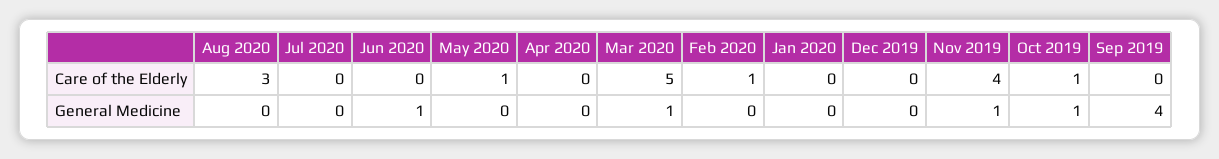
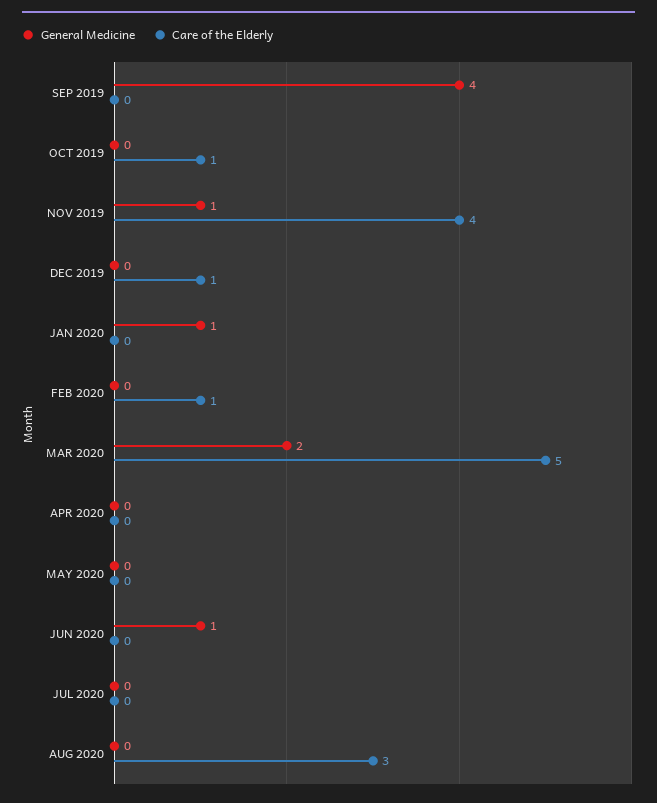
  {
    "Care of the Elderly": {
      "Aug 2020": 3,
      "Jul 2020": 0,
      "Jun 2020": 0,
-     "May 2020": 1,
+     "May 2020": 0,
      "Apr 2020": 0,
      "Mar 2020": 5,
      "Feb 2020": 1,
      "Jan 2020": 0,
-     "Dec 2019": 0,
+     "Dec 2019": 1,
      "Nov 2019": 4,
      "Oct 2019": 1,
      "Sep 2019": 0
    },
    "General Medicine": {
      "Aug 2020": 0,
      "Jul 2020": 0,
      "Jun 2020": 1,
      "May 2020": 0,
      "Apr 2020": 0,
-     "Mar 2020": 1,
+     "Mar 2020": 2,
      "Feb 2020": 0,
-     "Jan 2020": 0,
+     "Jan 2020": 1,
      "Dec 2019": 0,
      "Nov 2019": 1,
-     "Oct 2019": 1,
+     "Oct 2019": 0,
      "Sep 2019": 4
    }
  }

